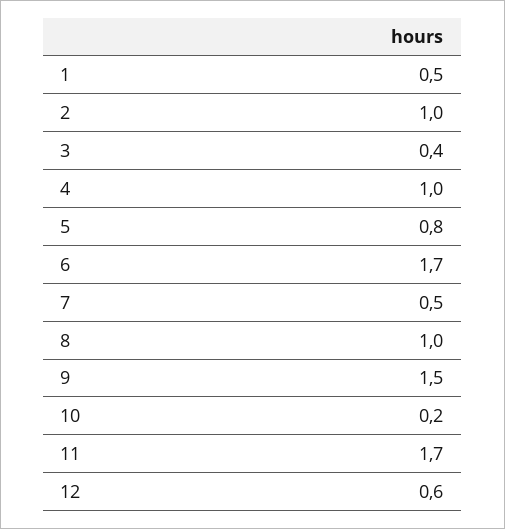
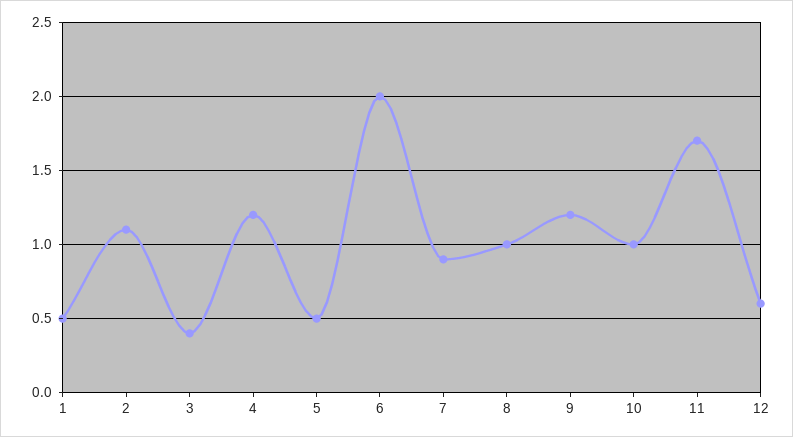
  {
    "1": 0.5,
-   "2": 1,
+   "2": 1.1,
    "3": 0.4,
-   "4": 1,
+   "4": 1.2,
-   "5": 0.8,
+   "5": 0.5,
-   "6": 1.7,
+   "6": 2,
-   "7": 0.5,
+   "7": 0.9,
    "8": 1,
-   "9": 1.5,
+   "9": 1.2,
-   "10": 0.2,
+   "10": 1,
    "11": 1.7,
    "12": 0.6
  }

